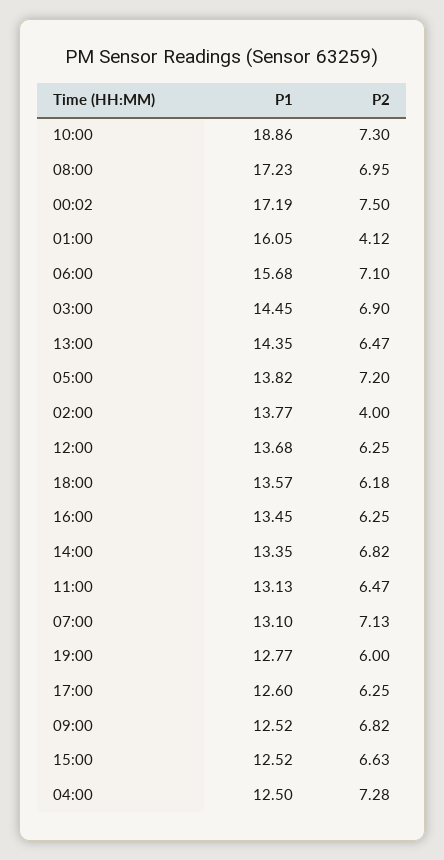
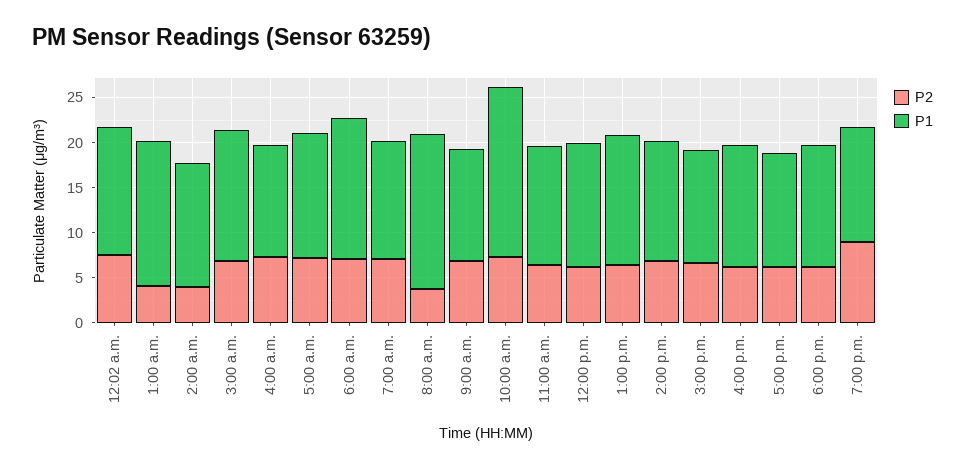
  {
    "P1": {
      "10:00": 18.86,
      "08:00": 17.23,
-     "00:02": 17.19,
+     "00:02": 14,
      "01:00": 16.05,
      "06:00": 15.68,
      "03:00": 14.45,
      "13:00": 14.35,
      "05:00": 13.82,
      "02:00": 13.77,
      "12:00": 13.68,
      "18:00": 13.57,
      "16:00": 13.45,
      "14:00": 13.35,
      "11:00": 13.13,
      "07:00": 13.1,
      "19:00": 12.77,
      "17:00": 12.6,
      "09:00": 12.52,
      "15:00": 12.52,
      "04:00": 12.5
    },
    "P2": {
      "10:00": 7.3,
-     "08:00": 6.95,
+     "08:00": 4,
      "00:02": 7.5,
      "01:00": 4.12,
      "06:00": 7.1,
      "03:00": 6.9,
      "13:00": 6.47,
      "05:00": 7.2,
      "02:00": 4,
      "12:00": 6.25,
      "18:00": 6.18,
      "16:00": 6.25,
      "14:00": 6.82,
      "11:00": 6.47,
      "07:00": 7.13,
-     "19:00": 6,
+     "19:00": 9,
      "17:00": 6.25,
      "09:00": 6.82,
      "15:00": 6.63,
      "04:00": 7.28
    }
  }

